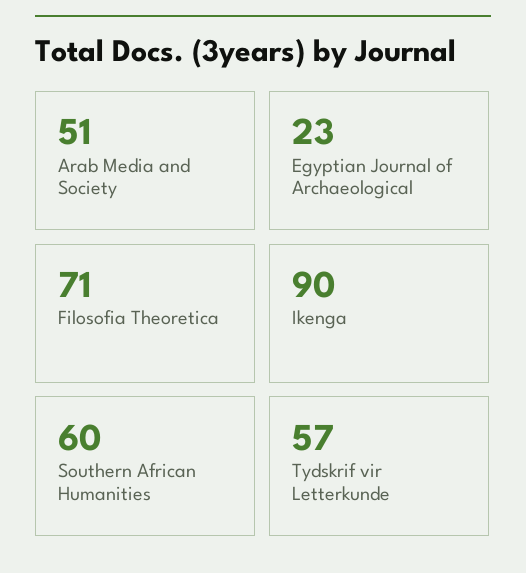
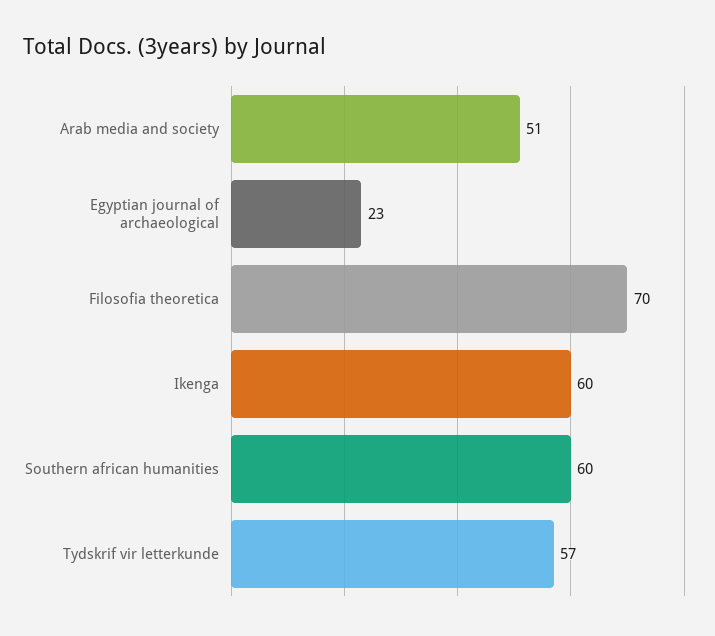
  {
    "Arab Media and Society": 51,
    "Egyptian Journal of Archaeological": 23,
-   "Filosofia Theoretica": 71,
+   "Filosofia Theoretica": 70,
-   "Ikenga": 90,
+   "Ikenga": 60,
    "Southern African Humanities": 60,
    "Tydskrif vir Letterkunde": 57
  }

